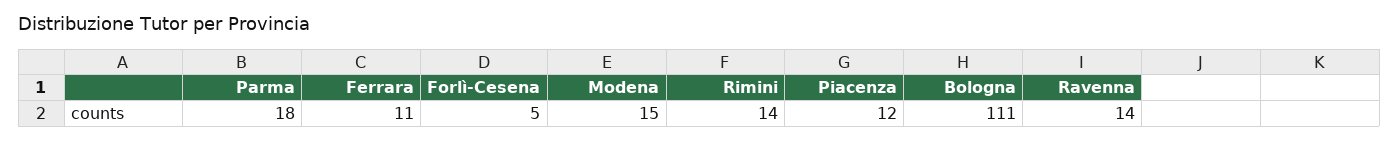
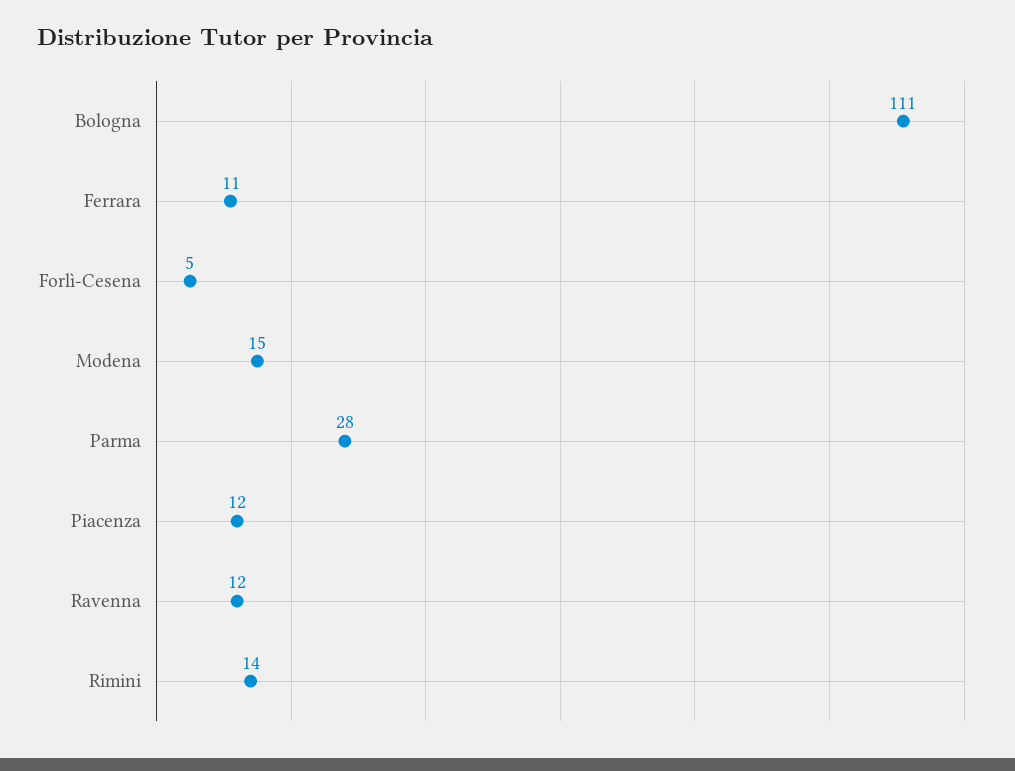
  {
-   "Parma": 18,
+   "Parma": 28,
    "Ferrara": 11,
    "Forlì-Cesena": 5,
    "Modena": 15,
    "Rimini": 14,
    "Piacenza": 12,
    "Bologna": 111,
-   "Ravenna": 14
+   "Ravenna": 12
  }

